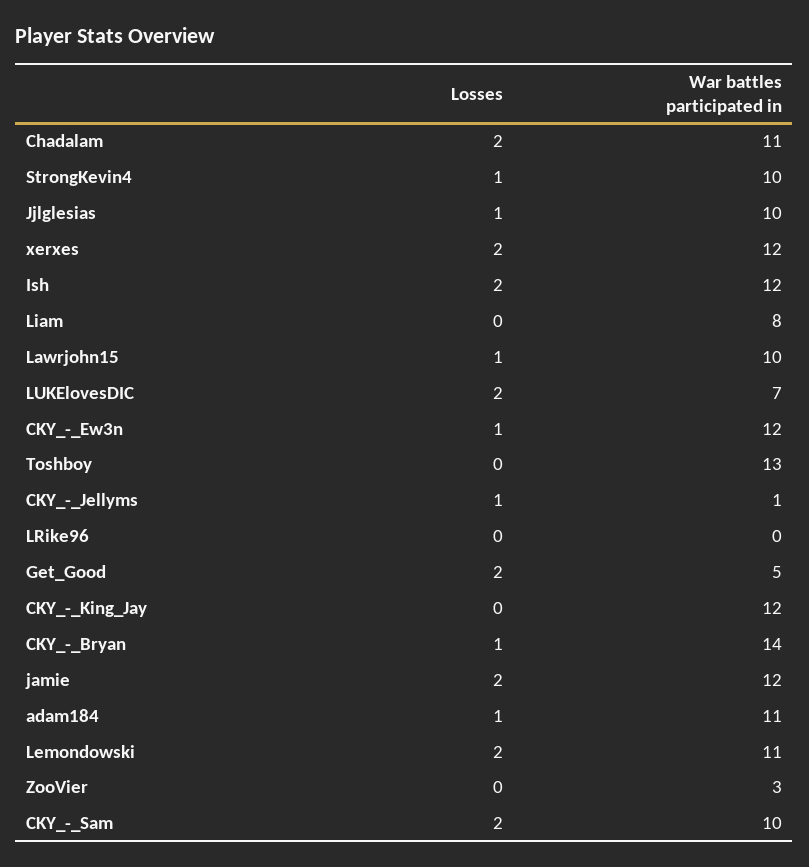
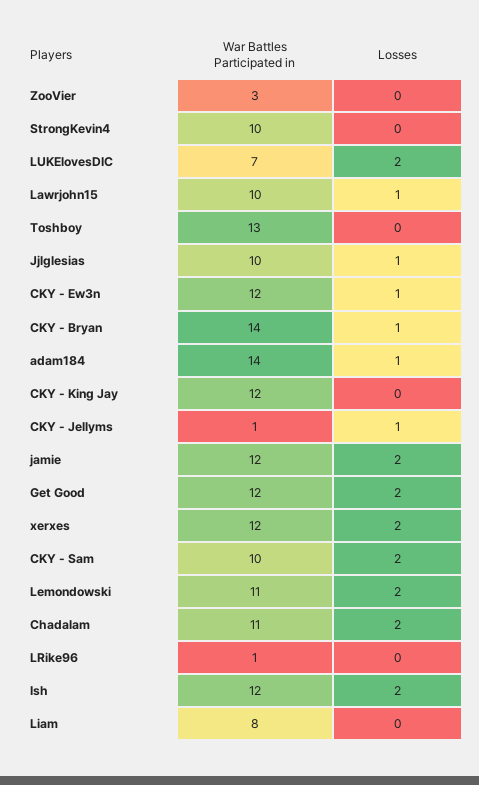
  {
    "Losses": {
      "Chadalam": 2,
-     "StrongKevin4": 1,
+     "StrongKevin4": 0,
      "Jjlglesias": 1,
      "xerxes": 2,
      "Ish": 2,
      "Liam": 0,
      "Lawrjohn15": 1,
      "LUKElovesDIC": 2,
      "CKY_-_Ew3n": 1,
      "Toshboy": 0,
      "CKY_-_Jellyms": 1,
      "LRike96": 0,
      "Get_Good": 2,
      "CKY_-_King_Jay": 0,
      "CKY_-_Bryan": 1,
      "jamie": 2,
      "adam184": 1,
      "Lemondowski": 2,
      "ZooVier": 0,
      "CKY_-_Sam": 2
    },
    "War battles participated in": {
      "Chadalam": 11,
      "StrongKevin4": 10,
      "Jjlglesias": 10,
      "xerxes": 12,
      "Ish": 12,
      "Liam": 8,
      "Lawrjohn15": 10,
      "LUKElovesDIC": 7,
      "CKY_-_Ew3n": 12,
      "Toshboy": 13,
      "CKY_-_Jellyms": 1,
-     "LRike96": 0,
+     "LRike96": 1,
-     "Get_Good": 5,
+     "Get_Good": 12,
      "CKY_-_King_Jay": 12,
      "CKY_-_Bryan": 14,
      "jamie": 12,
-     "adam184": 11,
+     "adam184": 14,
      "Lemondowski": 11,
      "ZooVier": 3,
      "CKY_-_Sam": 10
    }
  }

